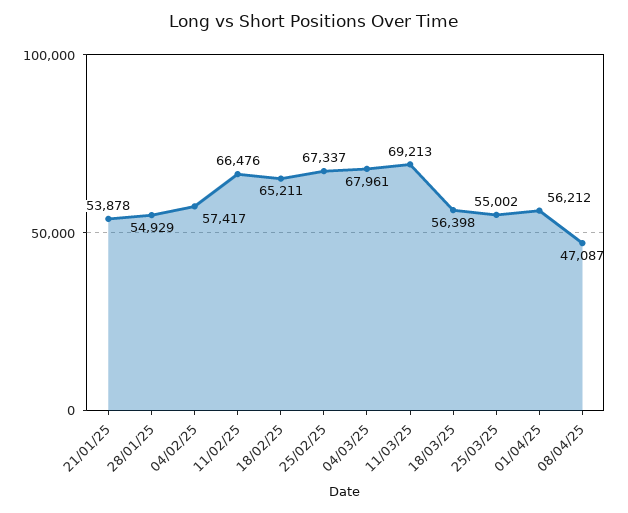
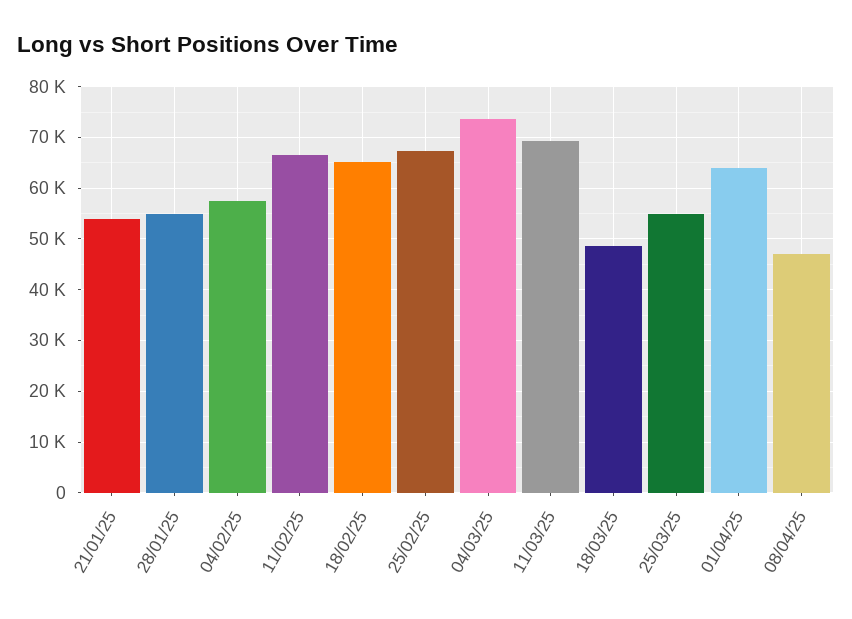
  {
    "21/01/25": 53878,
    "28/01/25": 54929,
    "04/02/25": 57417,
    "11/02/25": 66476,
    "18/02/25": 65211,
    "25/02/25": 67337,
-   "04/03/25": 67961,
+   "04/03/25": 74000,
    "11/03/25": 69213,
-   "18/03/25": 56398,
+   "18/03/25": 48000,
    "25/03/25": 55002,
-   "01/04/25": 56212,
+   "01/04/25": 64000,
    "08/04/25": 47087
  }

